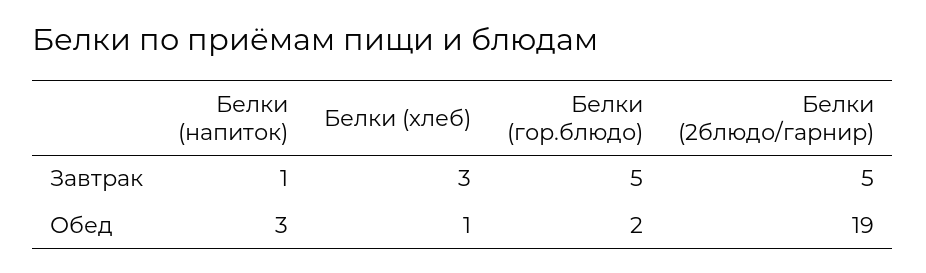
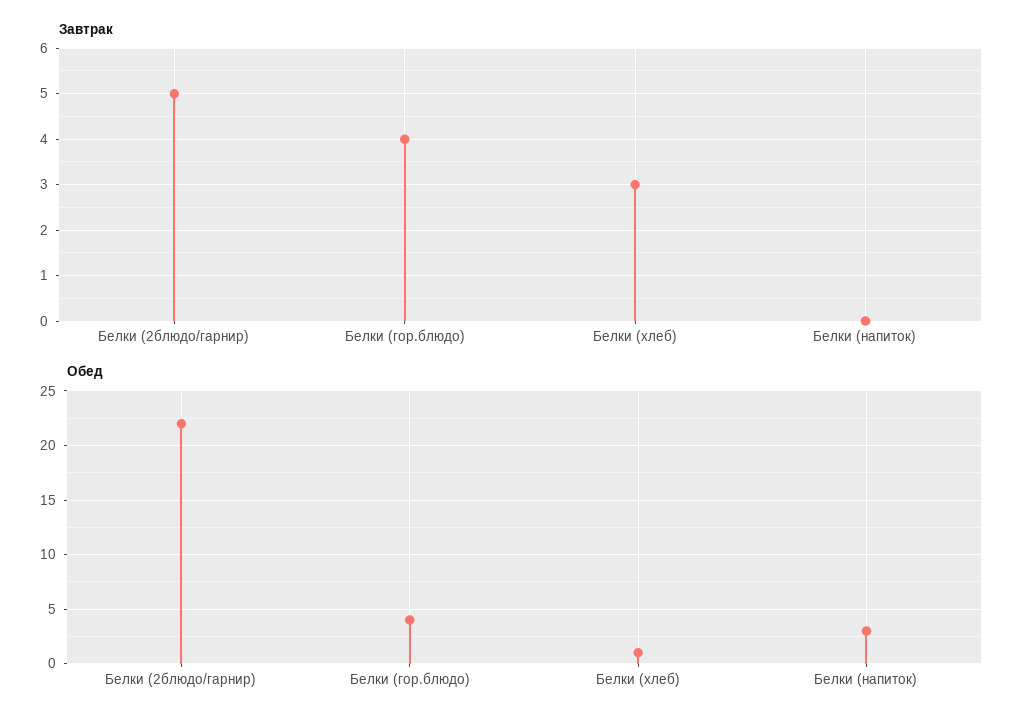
  {
    "Завтрак": {
-     "Белки (напиток)": 1,
+     "Белки (напиток)": 0,
      "Белки (хлеб)": 3,
-     "Белки (гор.блюдо)": 5,
+     "Белки (гор.блюдо)": 4,
      "Белки (2блюдо/гарнир)": 5
    },
    "Обед": {
      "Белки (напиток)": 3,
      "Белки (хлеб)": 1,
-     "Белки (гор.блюдо)": 2,
+     "Белки (гор.блюдо)": 4,
-     "Белки (2блюдо/гарнир)": 19
+     "Белки (2блюдо/гарнир)": 22
    }
  }

